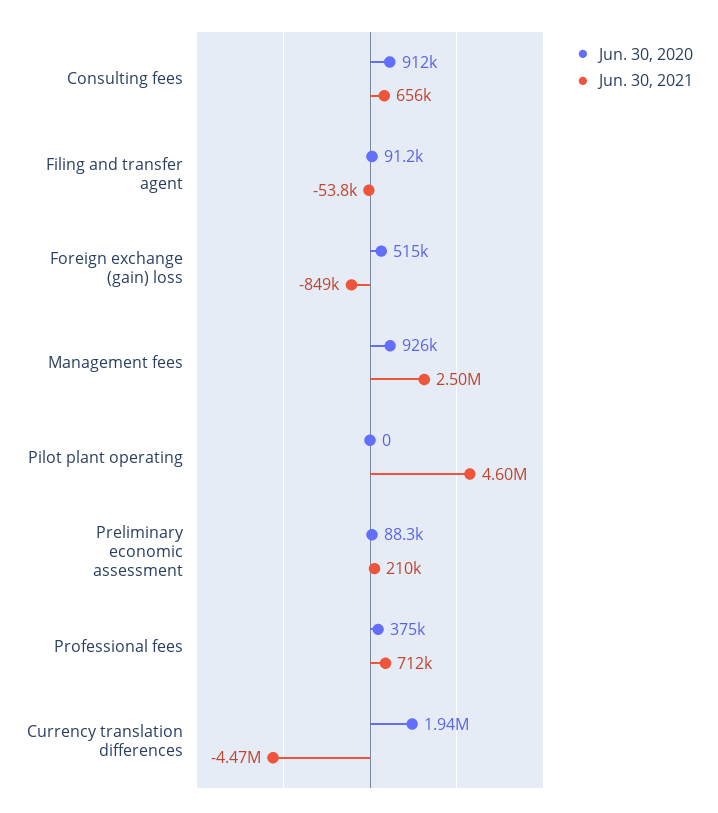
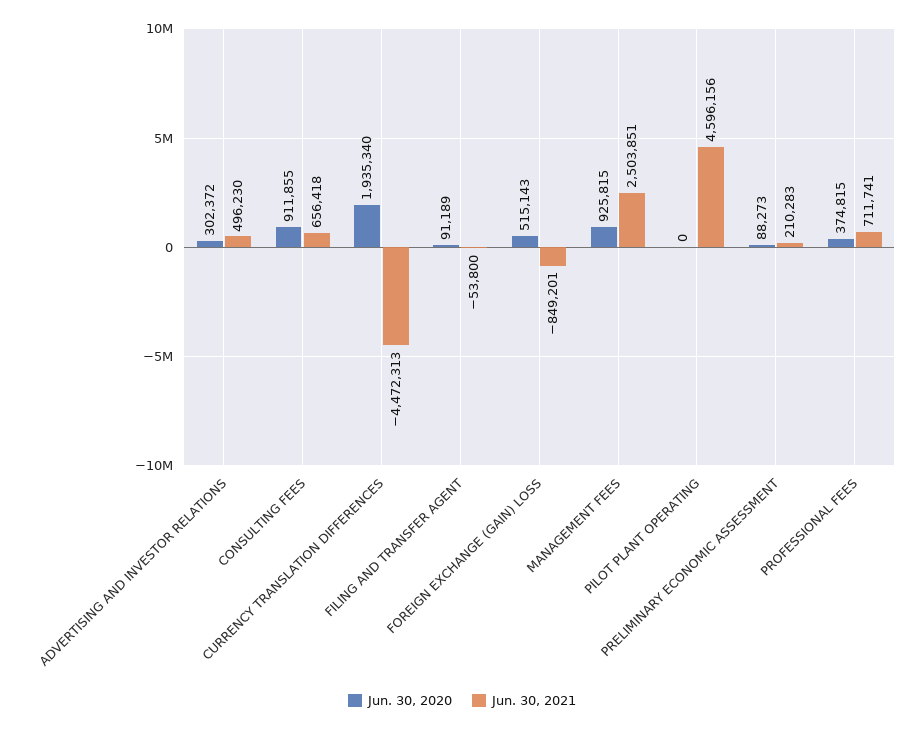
  {
    "Jun. 30, 2020": {
      "Consulting fees": 911855,
      "Filing and transfer agent": 91189,
      "Foreign exchange (gain) loss": 515143,
      "Management fees": 925815,
      "Pilot plant operating": 0,
      "Preliminary economic assessment": 88273,
      "Professional fees": 374815,
-     "Currency translation differences": 1935340
+     "Currency translation differences": 1935340,
+     "ADVERTISING AND INVESTOR RELATIONS": 302372
    },
    "Jun. 30, 2021": {
      "Consulting fees": 656418,
      "Filing and transfer agent": -53800,
      "Foreign exchange (gain) loss": -849201,
      "Management fees": 2503851,
      "Pilot plant operating": 4596156,
      "Preliminary economic assessment": 210283,
      "Professional fees": 711741,
-     "Currency translation differences": -4472313
+     "Currency translation differences": -4472313,
+     "ADVERTISING AND INVESTOR RELATIONS": 496230
    }
  }

